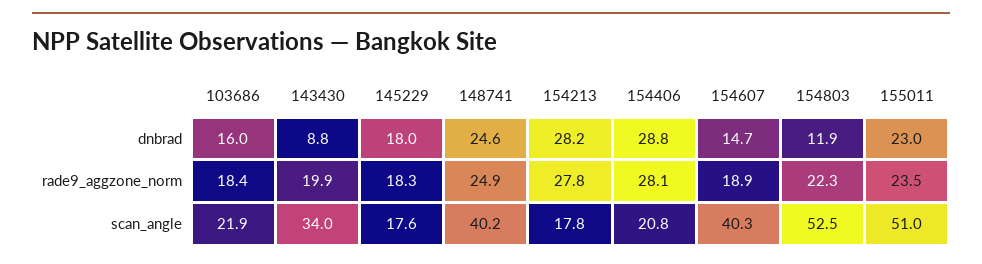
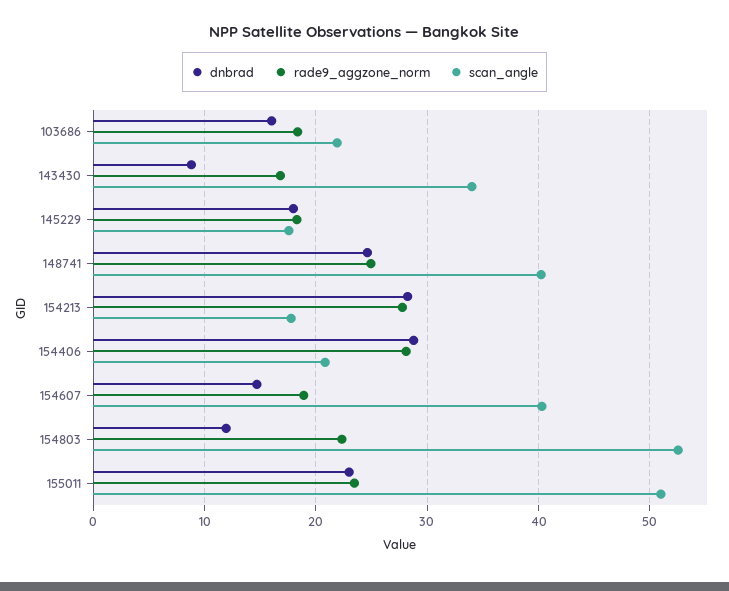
  {
    "dnbrad": {
      "103686": 16,
      "143430": 8.8,
      "145229": 18,
      "148741": 24.6,
      "154213": 28.2,
      "154406": 28.8,
      "154607": 14.7,
      "154803": 11.9,
      "155011": 23
    },
    "rade9_aggzone_norm": {
      "103686": 18.4,
-     "143430": 19.9,
+     "143430": 17,
      "145229": 18.3,
      "148741": 24.9,
      "154213": 27.8,
      "154406": 28.1,
      "154607": 18.9,
      "154803": 22.3,
      "155011": 23.5
    },
    "scan_angle": {
      "103686": 21.9,
      "143430": 34,
      "145229": 17.6,
      "148741": 40.2,
      "154213": 17.8,
      "154406": 20.8,
      "154607": 40.3,
      "154803": 52.5,
      "155011": 51
    }
  }

